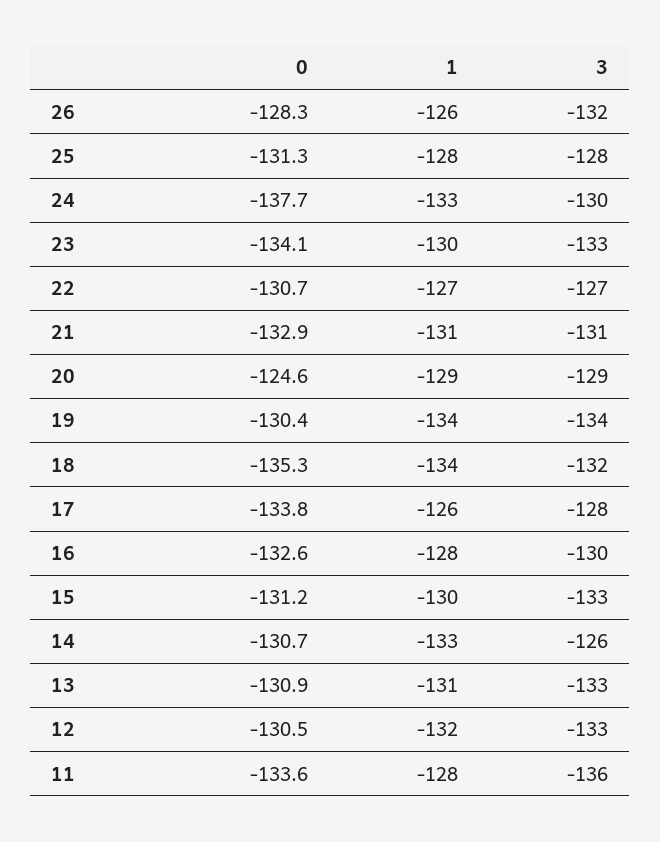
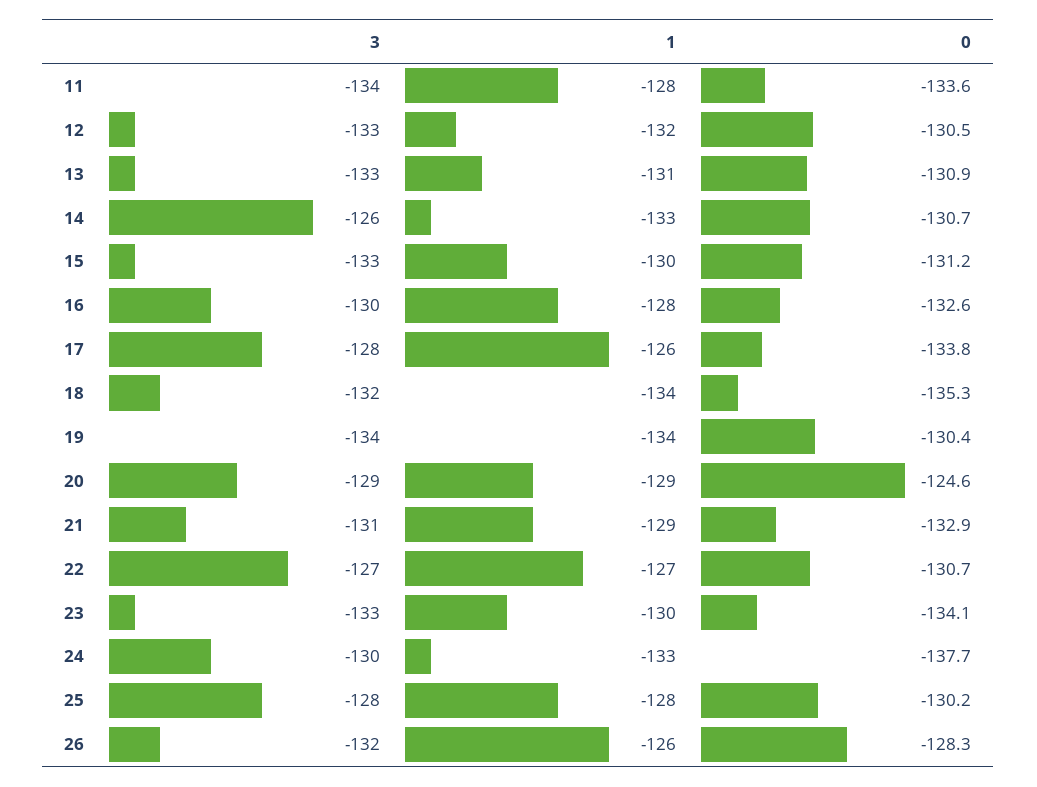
  {
    "0": {
      "26": -128.3,
-     "25": -131.3,
+     "25": -130.2,
      "24": -137.7,
      "23": -134.1,
      "22": -130.7,
      "21": -132.9,
      "20": -124.6,
      "19": -130.4,
      "18": -135.3,
      "17": -133.8,
      "16": -132.6,
      "15": -131.2,
      "14": -130.7,
      "13": -130.9,
      "12": -130.5,
      "11": -133.6
    },
    "1": {
      "26": -126,
      "25": -128,
      "24": -133,
      "23": -130,
      "22": -127,
-     "21": -131,
+     "21": -129,
      "20": -129,
      "19": -134,
      "18": -134,
      "17": -126,
      "16": -128,
      "15": -130,
      "14": -133,
      "13": -131,
      "12": -132,
      "11": -128
    },
    "3": {
      "26": -132,
      "25": -128,
      "24": -130,
      "23": -133,
      "22": -127,
      "21": -131,
      "20": -129,
      "19": -134,
      "18": -132,
      "17": -128,
      "16": -130,
      "15": -133,
      "14": -126,
      "13": -133,
      "12": -133,
-     "11": -136
+     "11": -134
    }
  }

